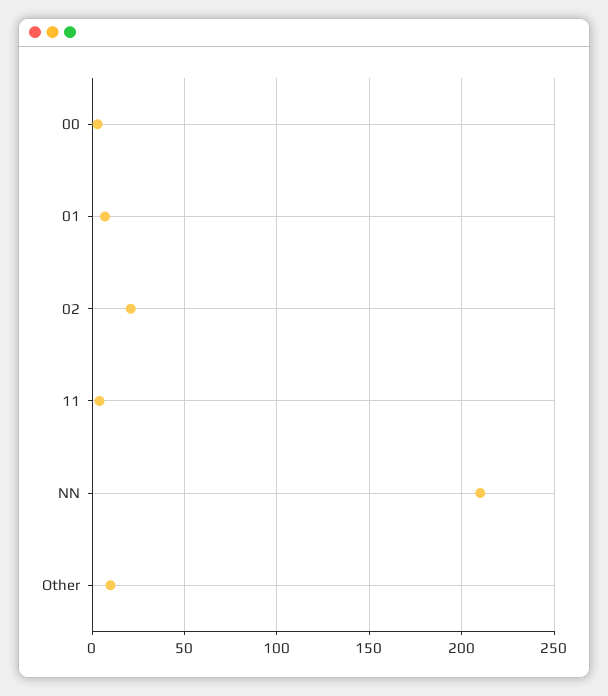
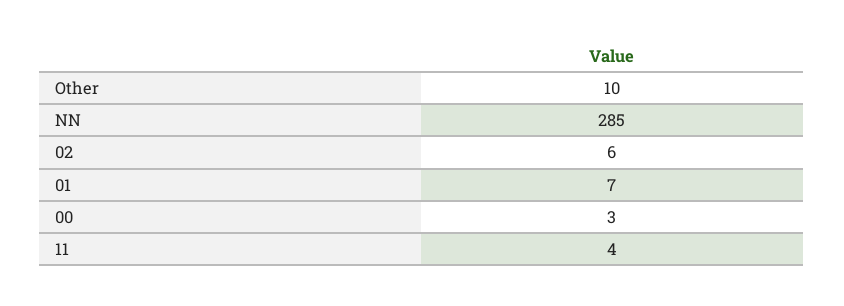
  {
    "00": 3,
    "01": 7,
-   "02": 20,
+   "02": 6,
    "11": 4,
-   "NN": 210,
+   "NN": 285,
    "Other": 10
  }

